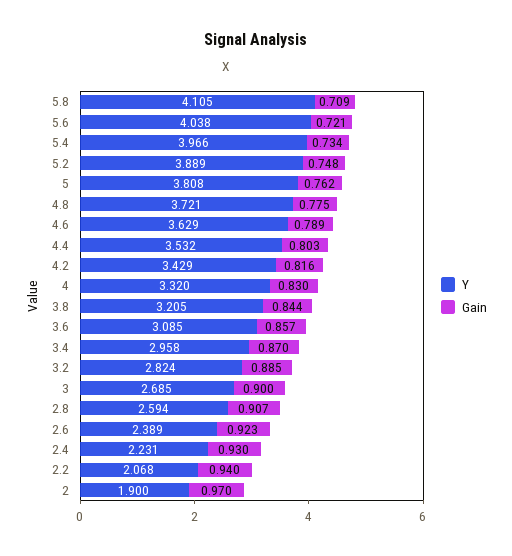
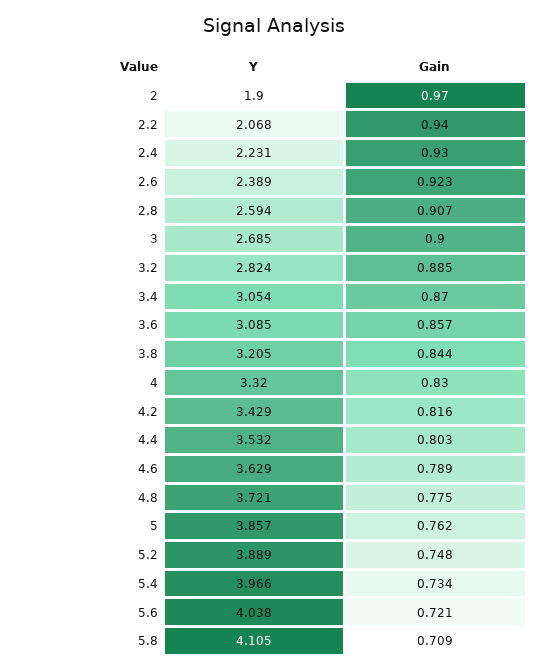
  {
    "Y": {
      "5.8": 4.105,
      "5.6": 4.038,
      "5.4": 3.966,
      "5.2": 3.889,
-     "5": 3.808,
+     "5": 3.857,
      "4.8": 3.721,
      "4.6": 3.629,
      "4.4": 3.532,
      "4.2": 3.429,
      "4": 3.32,
      "3.8": 3.205,
      "3.6": 3.085,
-     "3.4": 2.958,
+     "3.4": 3.054,
      "3.2": 2.824,
      "3": 2.685,
      "2.8": 2.594,
      "2.6": 2.389,
      "2.4": 2.231,
      "2.2": 2.068,
      "2": 1.9
    },
    "Gain": {
      "5.8": 0.709,
      "5.6": 0.721,
      "5.4": 0.734,
      "5.2": 0.748,
      "5": 0.762,
      "4.8": 0.775,
      "4.6": 0.789,
      "4.4": 0.803,
      "4.2": 0.816,
      "4": 0.83,
      "3.8": 0.844,
      "3.6": 0.857,
      "3.4": 0.87,
      "3.2": 0.885,
      "3": 0.9,
      "2.8": 0.907,
      "2.6": 0.923,
      "2.4": 0.93,
      "2.2": 0.94,
      "2": 0.97
    }
  }

